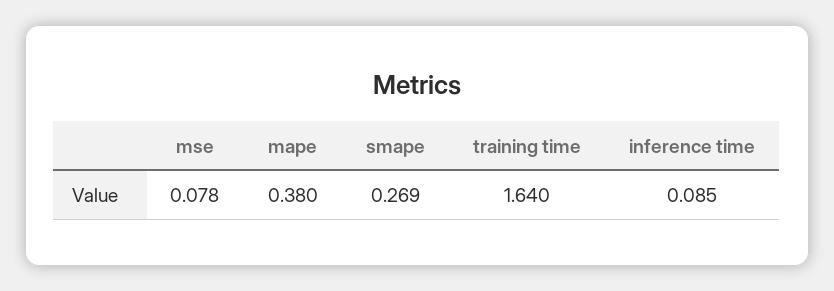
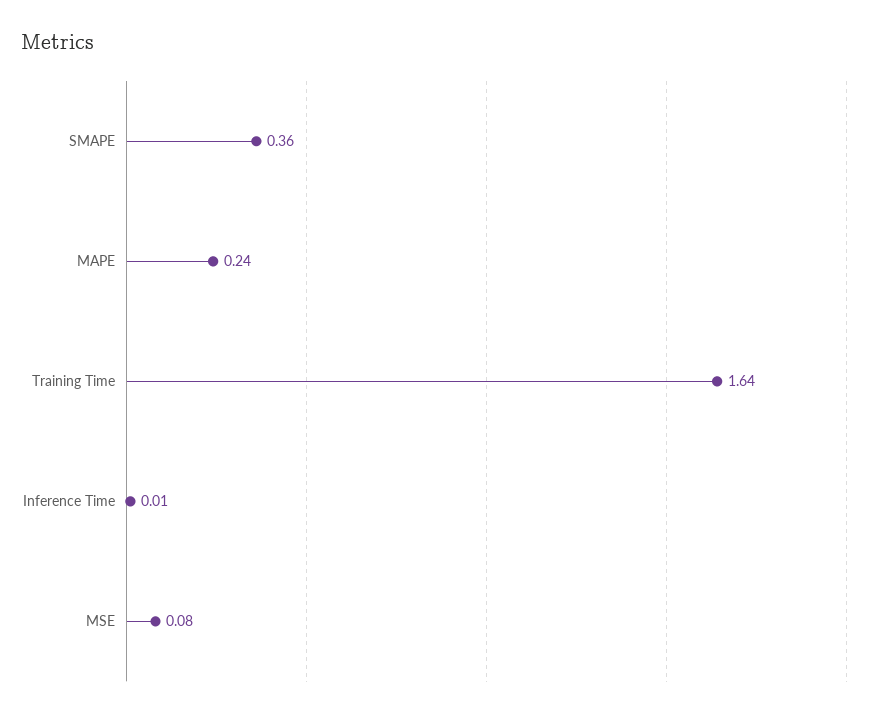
  {
    "mse": 0.078,
-   "mape": 0.38,
+   "mape": 0.24,
-   "smape": 0.269,
+   "smape": 0.36,
    "training time": 1.64,
-   "inference time": 0.085
+   "inference time": 0.01
  }

